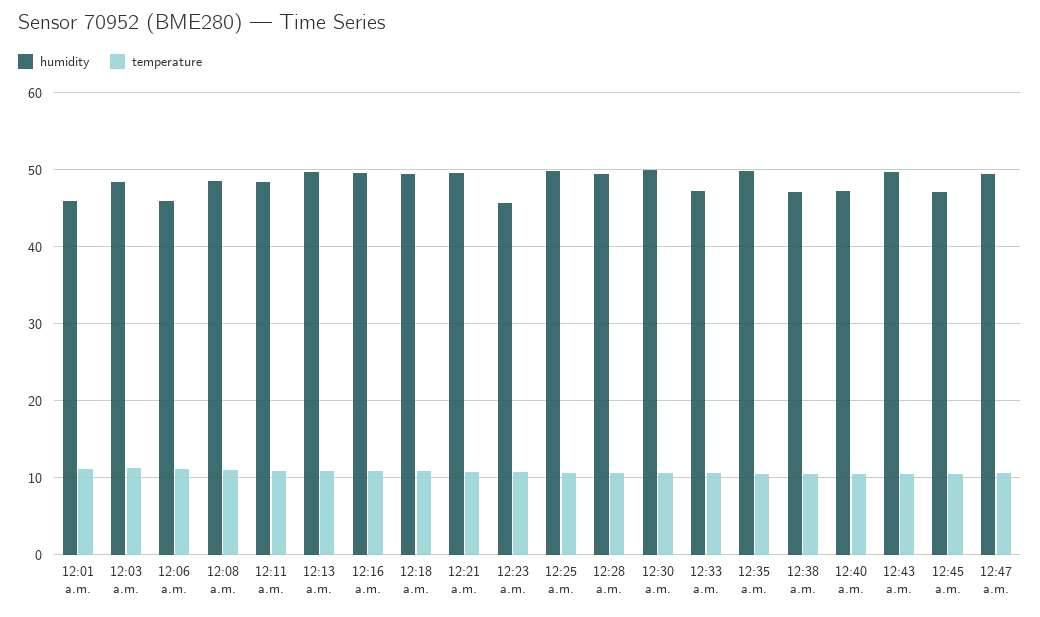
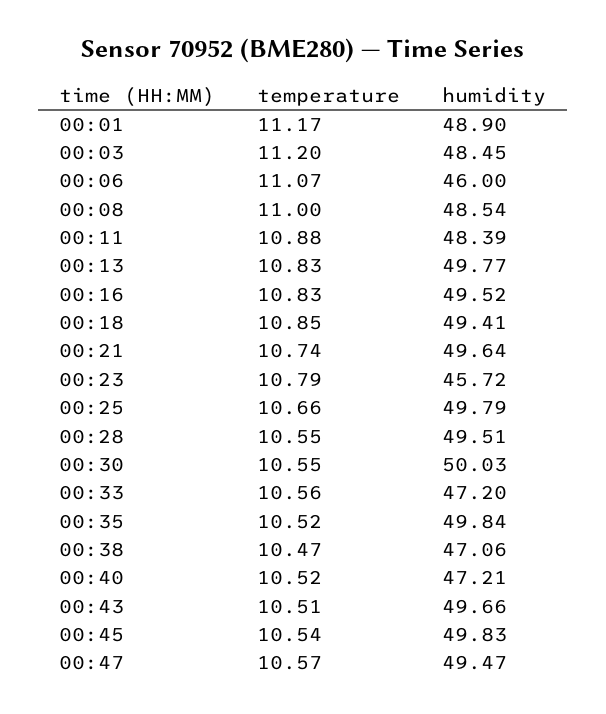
  {
    "humidity": {
-     "12:01 a.m.": 46,
+     "12:01 a.m.": 48.9,
      "12:03 a.m.": 48.45,
      "12:06 a.m.": 46,
      "12:08 a.m.": 48.54,
      "12:11 a.m.": 48.39,
      "12:13 a.m.": 49.77,
      "12:16 a.m.": 49.52,
      "12:18 a.m.": 49.41,
      "12:21 a.m.": 49.64,
      "12:23 a.m.": 45.72,
      "12:25 a.m.": 49.79,
      "12:28 a.m.": 49.51,
      "12:30 a.m.": 50.03,
      "12:33 a.m.": 47.2,
      "12:35 a.m.": 49.84,
      "12:38 a.m.": 47.06,
      "12:40 a.m.": 47.21,
      "12:43 a.m.": 49.66,
-     "12:45 a.m.": 47,
+     "12:45 a.m.": 49.83,
      "12:47 a.m.": 49.47
    },
    "temperature": {
      "12:01 a.m.": 11.17,
      "12:03 a.m.": 11.2,
      "12:06 a.m.": 11.07,
      "12:08 a.m.": 11,
      "12:11 a.m.": 10.88,
      "12:13 a.m.": 10.83,
      "12:16 a.m.": 10.83,
      "12:18 a.m.": 10.85,
      "12:21 a.m.": 10.74,
      "12:23 a.m.": 10.79,
      "12:25 a.m.": 10.66,
      "12:28 a.m.": 10.55,
      "12:30 a.m.": 10.55,
      "12:33 a.m.": 10.56,
      "12:35 a.m.": 10.52,
      "12:38 a.m.": 10.47,
      "12:40 a.m.": 10.52,
      "12:43 a.m.": 10.51,
      "12:45 a.m.": 10.54,
      "12:47 a.m.": 10.57
    }
  }

